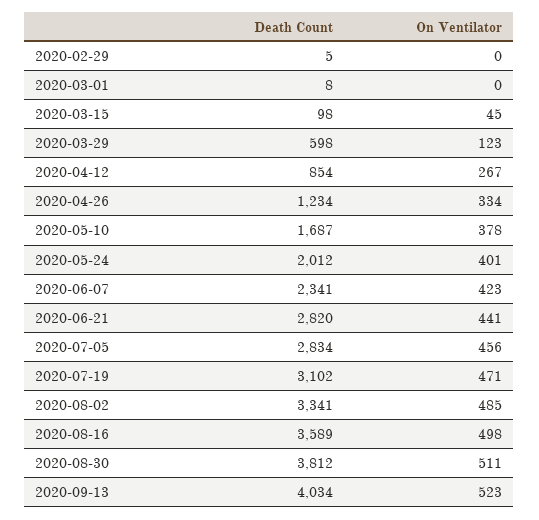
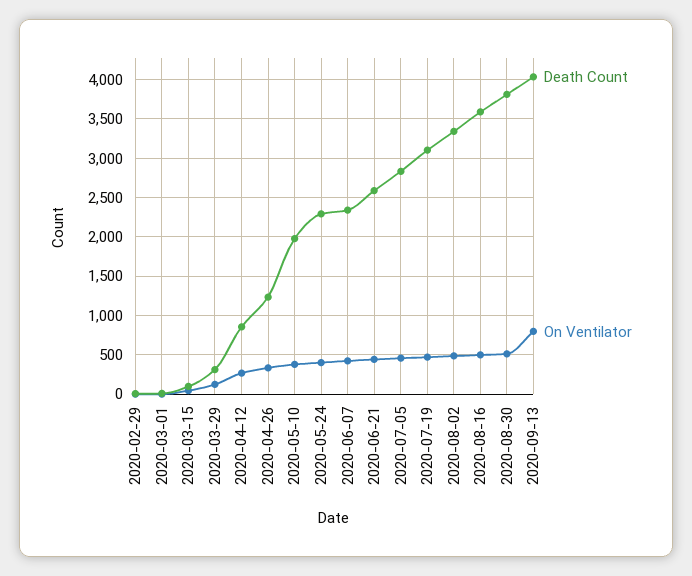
  {
    "Death Count": {
      "2020-02-29": 5,
      "2020-03-01": 8,
      "2020-03-15": 98,
-     "2020-03-29": 598,
+     "2020-03-29": 300,
      "2020-04-12": 854,
      "2020-04-26": 1234,
-     "2020-05-10": 1687,
+     "2020-05-10": 2000,
-     "2020-05-24": 2012,
+     "2020-05-24": 2300,
      "2020-06-07": 2341,
-     "2020-06-21": 2820,
+     "2020-06-21": 2600,
      "2020-07-05": 2834,
      "2020-07-19": 3102,
      "2020-08-02": 3341,
      "2020-08-16": 3589,
      "2020-08-30": 3812,
      "2020-09-13": 4034
    },
    "On Ventilator": {
      "2020-02-29": 0,
      "2020-03-01": 0,
      "2020-03-15": 45,
      "2020-03-29": 123,
      "2020-04-12": 267,
      "2020-04-26": 334,
      "2020-05-10": 378,
      "2020-05-24": 401,
      "2020-06-07": 423,
      "2020-06-21": 441,
      "2020-07-05": 456,
      "2020-07-19": 471,
      "2020-08-02": 485,
      "2020-08-16": 498,
      "2020-08-30": 511,
-     "2020-09-13": 523
+     "2020-09-13": 800
    }
  }

